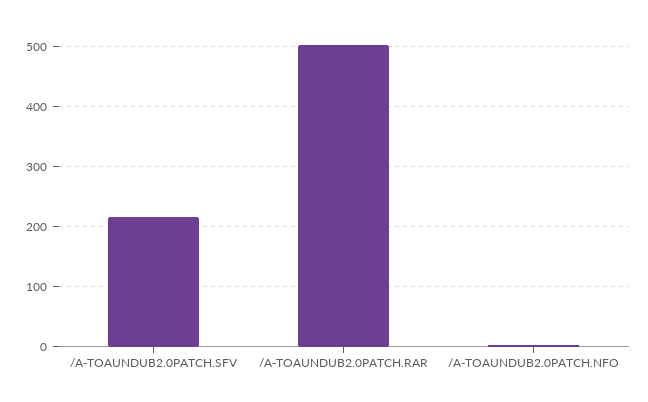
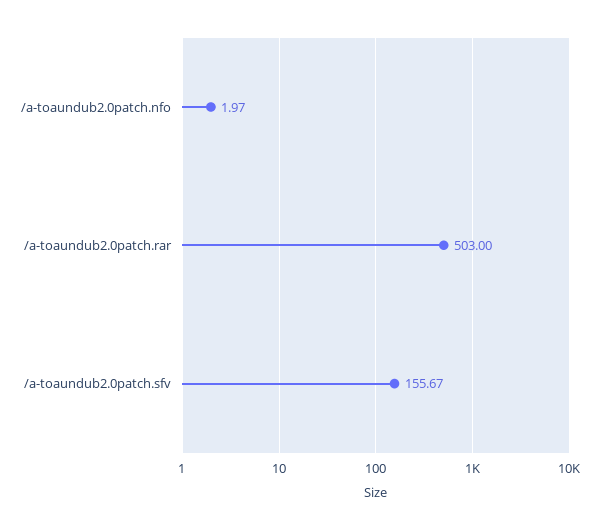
  {
-   "/A-TOAUNDUB2.0PATCH.SFV": 220,
+   "/A-TOAUNDUB2.0PATCH.SFV": 155.67,
    "/A-TOAUNDUB2.0PATCH.RAR": 503,
    "/A-TOAUNDUB2.0PATCH.NFO": 1.97
  }

